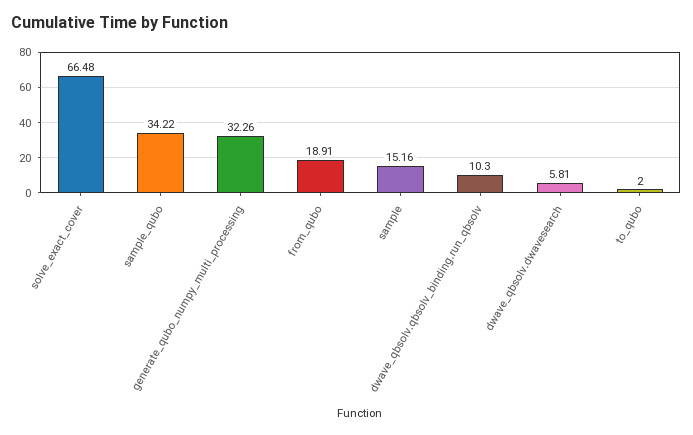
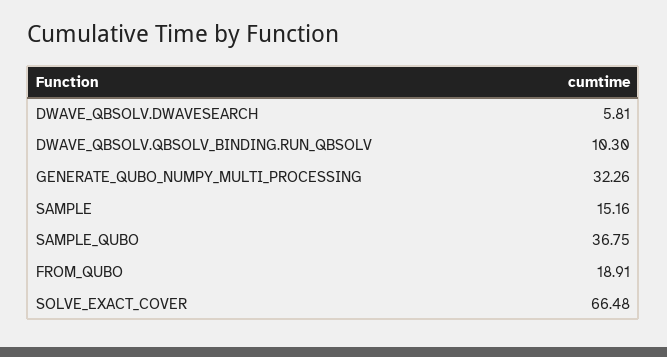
  {
    "solve_exact_cover": 66.48,
-   "sample_qubo": 34.22,
+   "sample_qubo": 36.75,
    "generate_qubo_numpy_multi_processing": 32.26,
    "from_qubo": 18.91,
    "sample": 15.16,
    "dwave_qbsolv.qbsolv_binding.run_qbsolv": 10.3,
-   "dwave_qbsolv.dwavesearch": 5.81,
+   "dwave_qbsolv.dwavesearch": 5.81
-   "to_qubo": 2
  }

